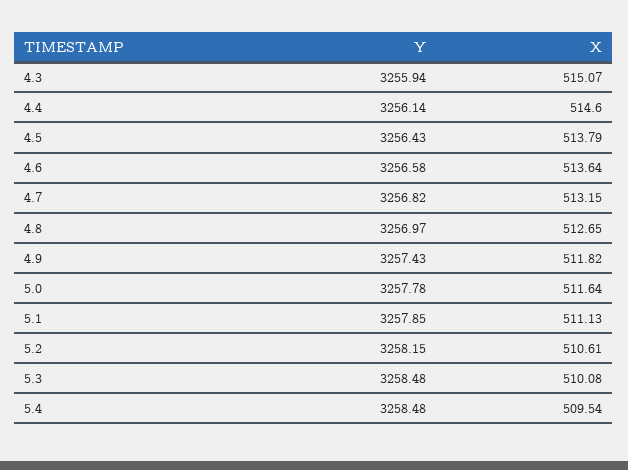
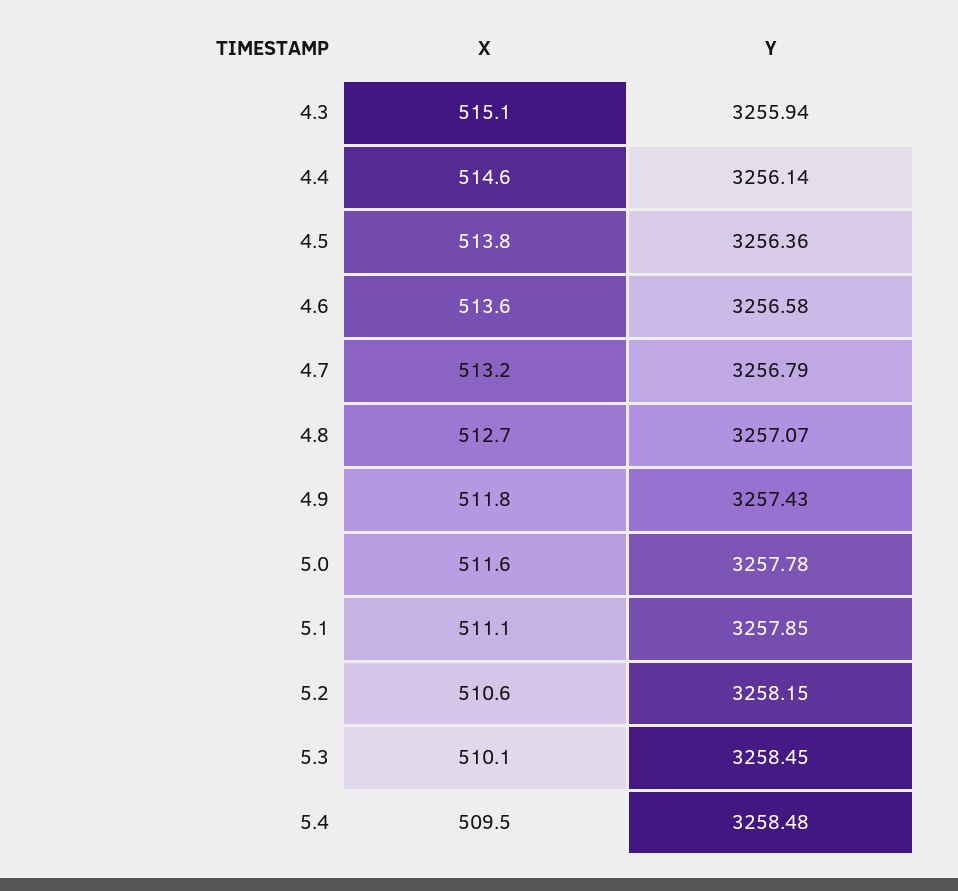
  {
    "Y": {
      "4.3": 3255.94,
      "4.4": 3256.14,
-     "4.5": 3256.43,
+     "4.5": 3256.36,
      "4.6": 3256.58,
-     "4.7": 3256.82,
+     "4.7": 3256.79,
-     "4.8": 3256.97,
+     "4.8": 3257.07,
      "4.9": 3257.43,
      "5.0": 3257.78,
      "5.1": 3257.85,
      "5.2": 3258.15,
-     "5.3": 3258.48,
+     "5.3": 3258.45,
      "5.4": 3258.48
    },
    "X": {
      "4.3": 515.07,
      "4.4": 514.6,
      "4.5": 513.79,
      "4.6": 513.64,
      "4.7": 513.15,
      "4.8": 512.65,
      "4.9": 511.82,
      "5.0": 511.64,
      "5.1": 511.13,
      "5.2": 510.61,
      "5.3": 510.08,
      "5.4": 509.54
    }
  }

